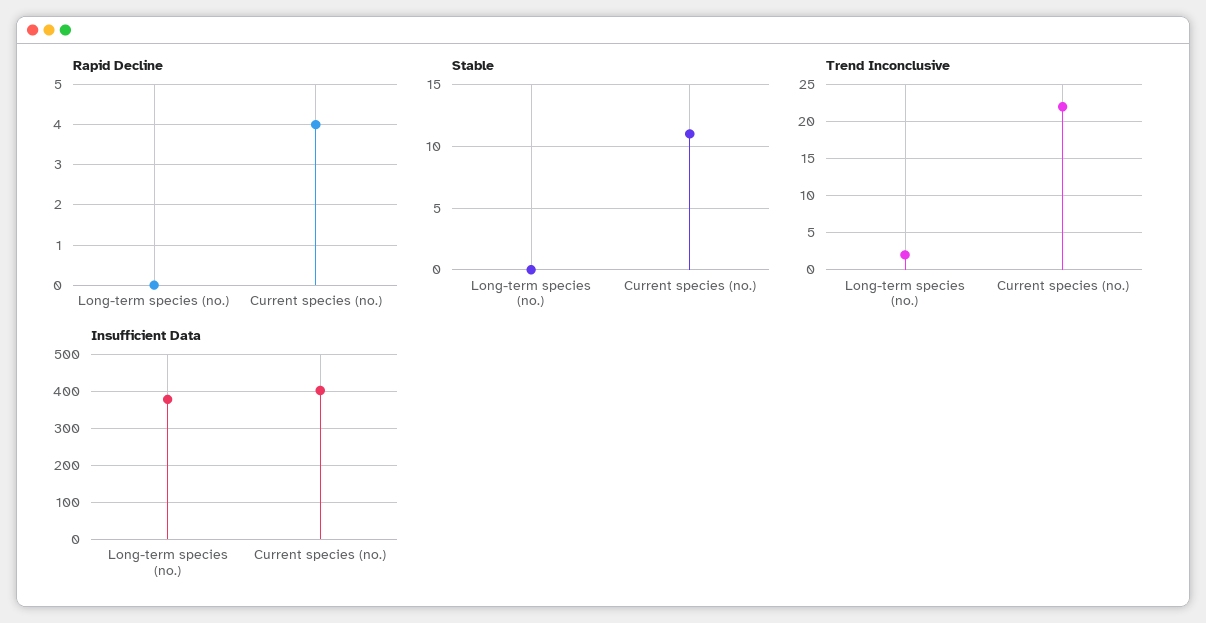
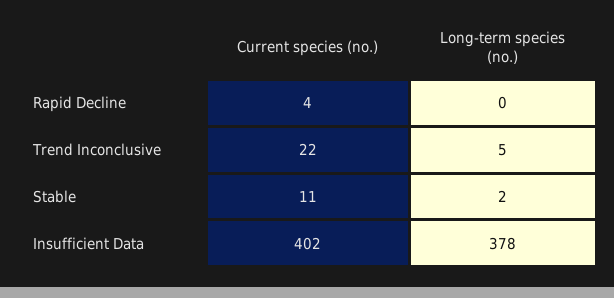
  {
    "Rapid Decline": {
      "Long-term species (no.)": 0,
      "Current species (no.)": 4
    },
    "Stable": {
-     "Long-term species (no.)": 0,
+     "Long-term species (no.)": 2,
      "Current species (no.)": 11
    },
    "Trend Inconclusive": {
-     "Long-term species (no.)": 2,
+     "Long-term species (no.)": 5,
      "Current species (no.)": 22
    },
    "Insufficient Data": {
      "Long-term species (no.)": 378,
      "Current species (no.)": 402
    }
  }

